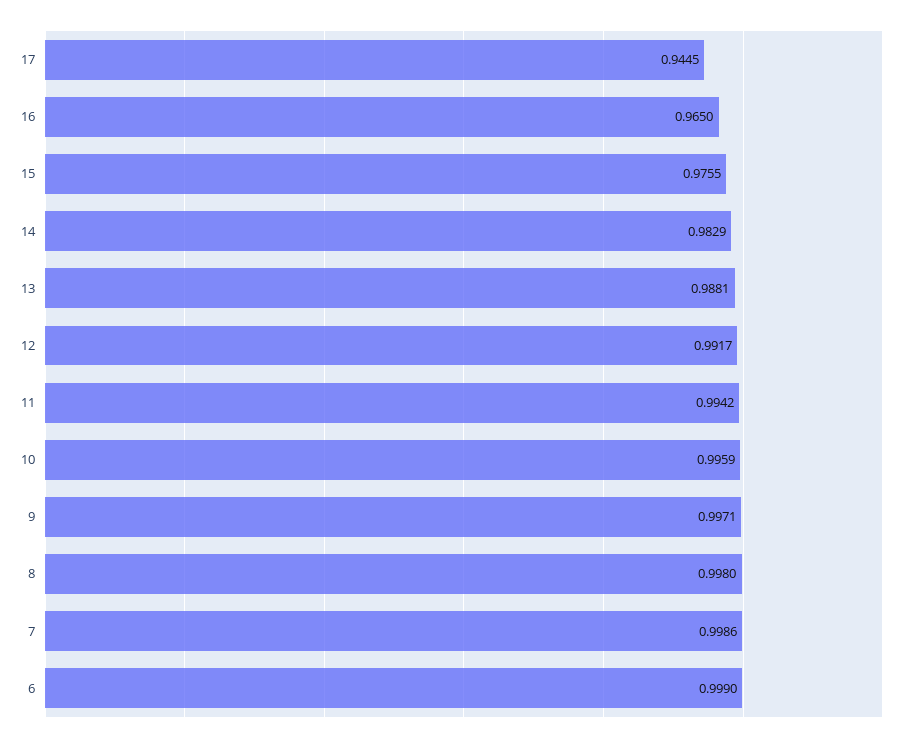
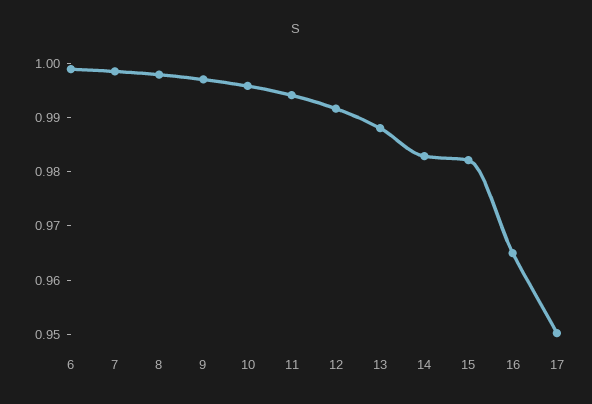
  {
-   "17": 0.9445,
+   "17": 0.95,
    "16": 0.965,
-   "15": 0.9755,
+   "15": 0.982,
    "14": 0.9829,
    "13": 0.9881,
    "12": 0.9917,
    "11": 0.9942,
    "10": 0.9959,
    "9": 0.9971,
    "8": 0.998,
    "7": 0.9986,
    "6": 0.999
  }

